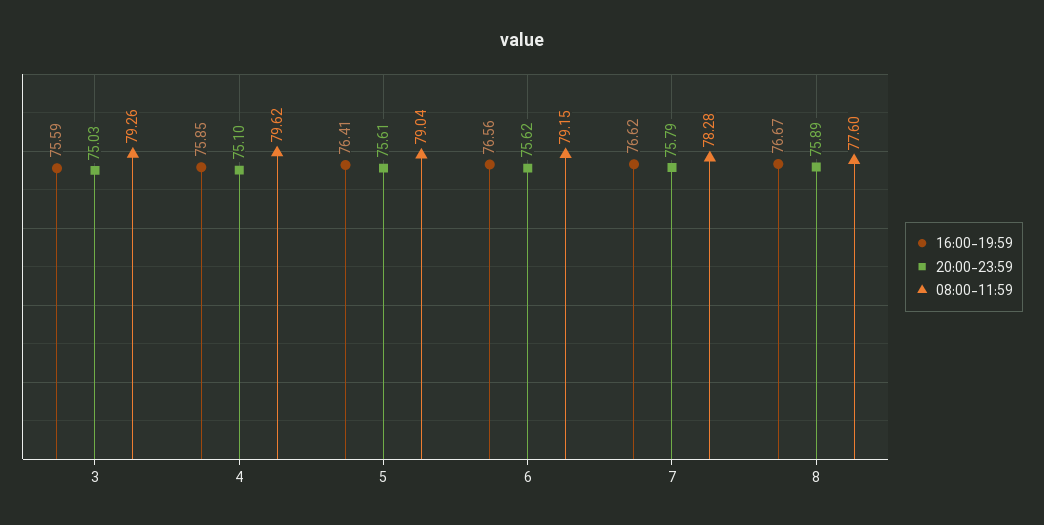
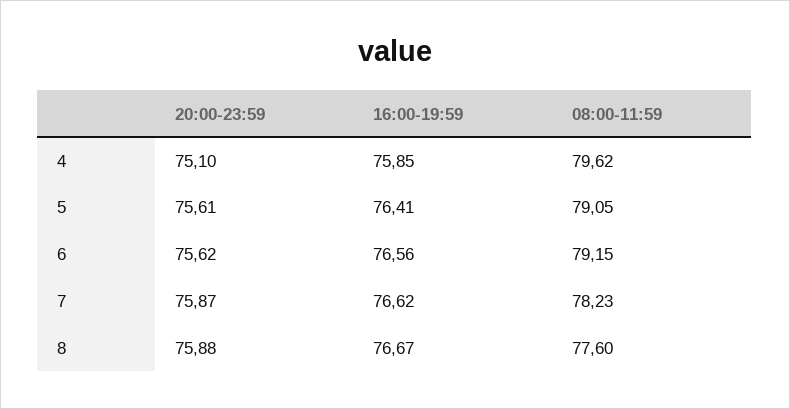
  {
    "16:00-19:59": {
-     "3": 75.59,
      "4": 75.85,
      "5": 76.41,
      "6": 76.56,
      "7": 76.62,
      "8": 76.67
    },
    "20:00-23:59": {
-     "3": 75.03,
      "4": 75.1,
      "5": 75.61,
      "6": 75.62,
-     "7": 75.79,
+     "7": 75.87,
-     "8": 75.89
+     "8": 75.88
    },
    "08:00-11:59": {
-     "3": 79.26,
      "4": 79.62,
-     "5": 79.04,
+     "5": 79.05,
      "6": 79.15,
-     "7": 78.28,
+     "7": 78.23,
      "8": 77.6
    }
  }

